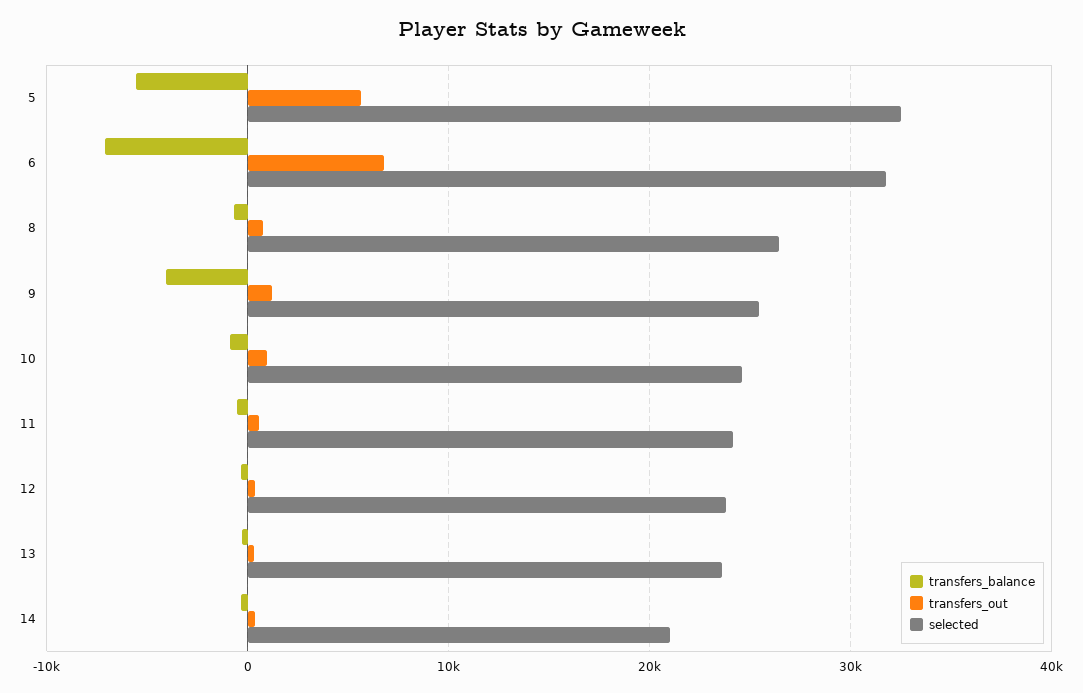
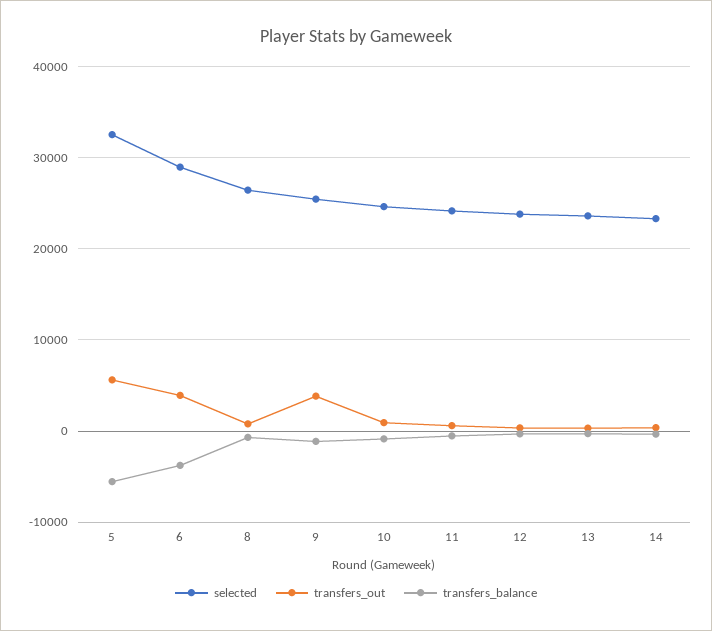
  {
    "transfers_balance": {
      "5": -6000,
-     "6": -7000,
+     "6": -4000,
      "8": -1000,
-     "9": -4000,
+     "9": -1000,
      "10": -1000,
      "11": -1000,
      "12": 0,
      "13": 0,
      "14": 0
    },
    "transfers_out": {
      "5": 6000,
-     "6": 7000,
+     "6": 4000,
      "8": 1000,
-     "9": 1000,
+     "9": 4000,
      "10": 1000,
      "11": 1000,
      "12": 0,
      "13": 0,
      "14": 0
    },
    "selected": {
      "5": 33000,
-     "6": 32000,
+     "6": 29000,
      "8": 26000,
      "9": 25000,
      "10": 25000,
      "11": 24000,
      "12": 24000,
      "13": 24000,
-     "14": 21000
+     "14": 23000
    }
  }

